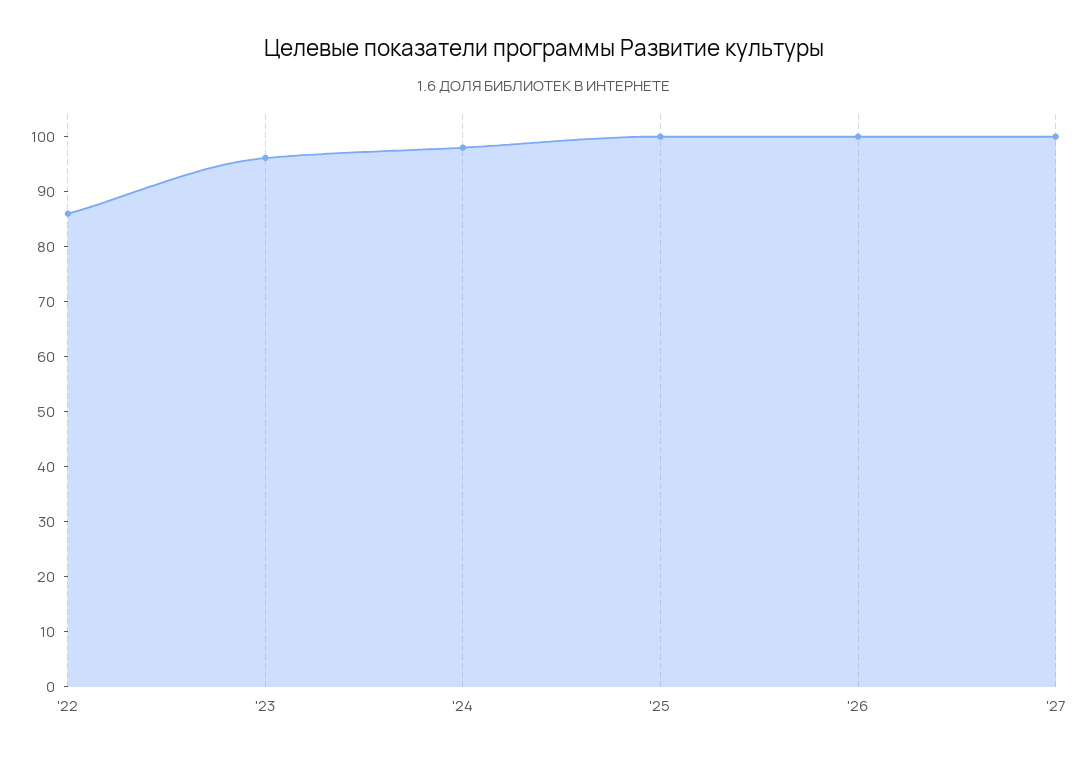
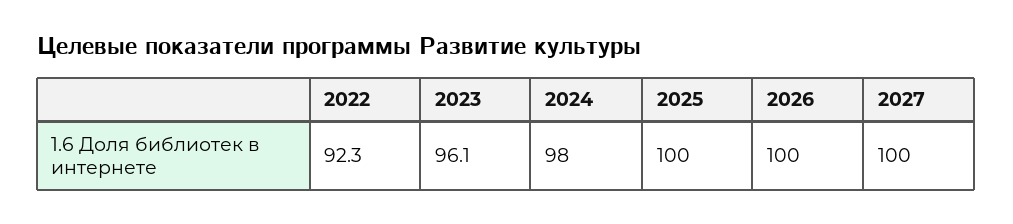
  {
-   "'22": 86,
+   "'22": 92.3,
    "'23": 96.1,
    "'24": 98,
    "'25": 100,
    "'26": 100,
    "'27": 100
  }

